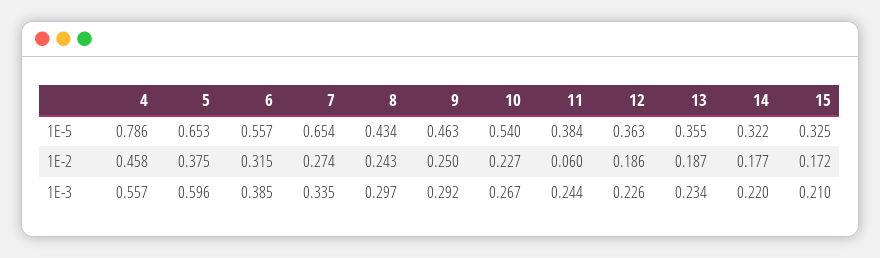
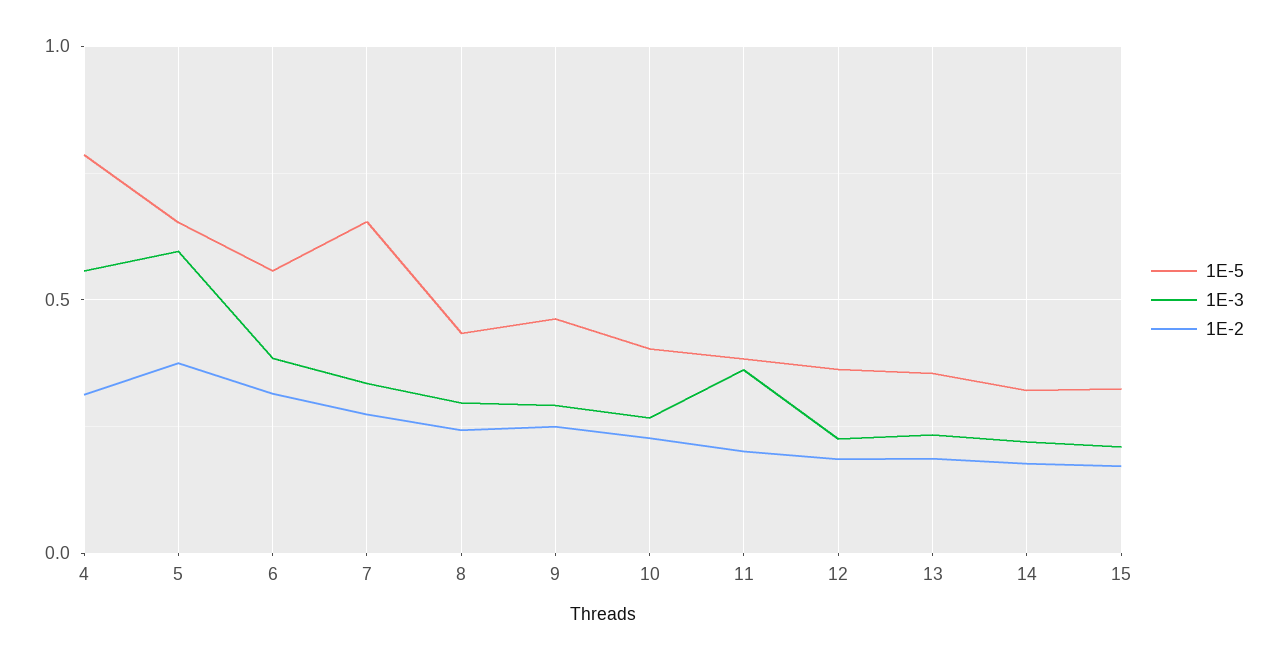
  {
    "1E-5": {
      "4": 0.786,
      "5": 0.653,
      "6": 0.557,
      "7": 0.654,
      "8": 0.434,
      "9": 0.463,
-     "10": 0.54,
+     "10": 0.4,
      "11": 0.384,
      "12": 0.363,
      "13": 0.355,
      "14": 0.322,
      "15": 0.325
    },
    "1E-2": {
-     "4": 0.458,
+     "4": 0.3,
      "5": 0.375,
      "6": 0.315,
      "7": 0.274,
      "8": 0.243,
      "9": 0.25,
      "10": 0.227,
-     "11": 0.06,
+     "11": 0.2,
      "12": 0.186,
      "13": 0.187,
      "14": 0.177,
      "15": 0.172
    },
    "1E-3": {
      "4": 0.557,
      "5": 0.596,
      "6": 0.385,
      "7": 0.335,
      "8": 0.297,
      "9": 0.292,
      "10": 0.267,
-     "11": 0.244,
+     "11": 0.35,
      "12": 0.226,
      "13": 0.234,
      "14": 0.22,
      "15": 0.21
    }
  }

